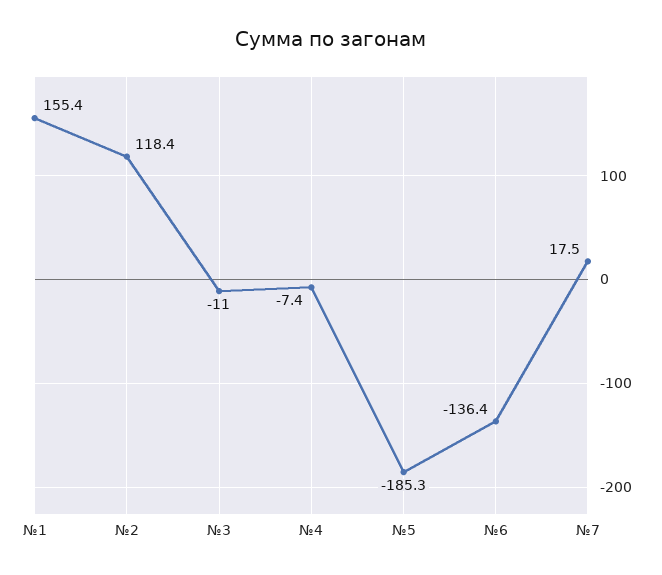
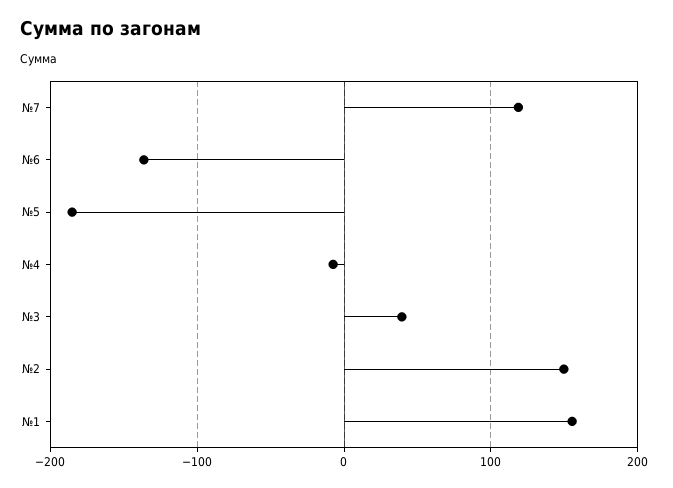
  {
    "№1": 155.4,
-   "№2": 118.4,
+   "№2": 150,
-   "№3": -11,
+   "№3": 40,
    "№4": -7.4,
    "№5": -185.3,
    "№6": -136.4,
-   "№7": 17.5
+   "№7": 120
  }

